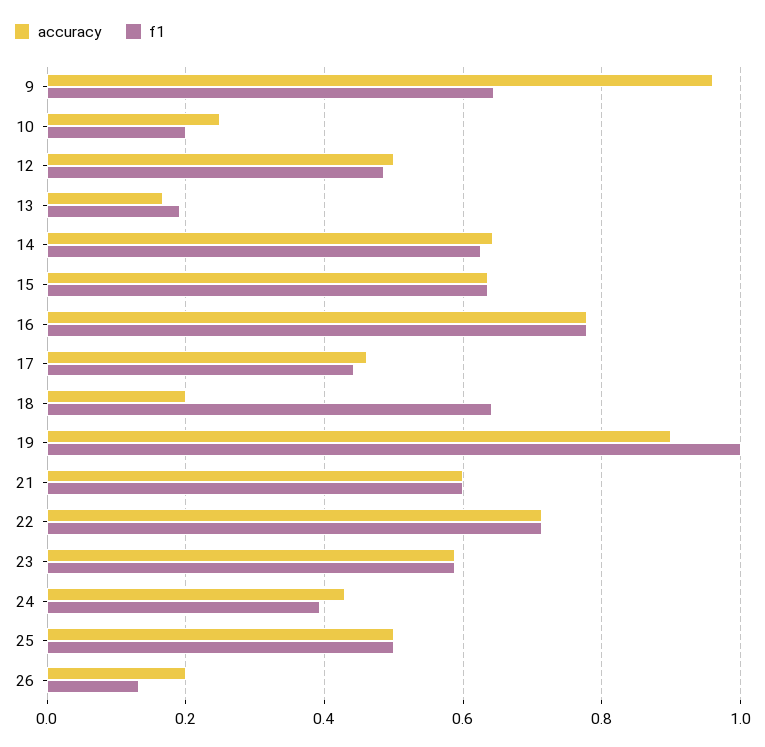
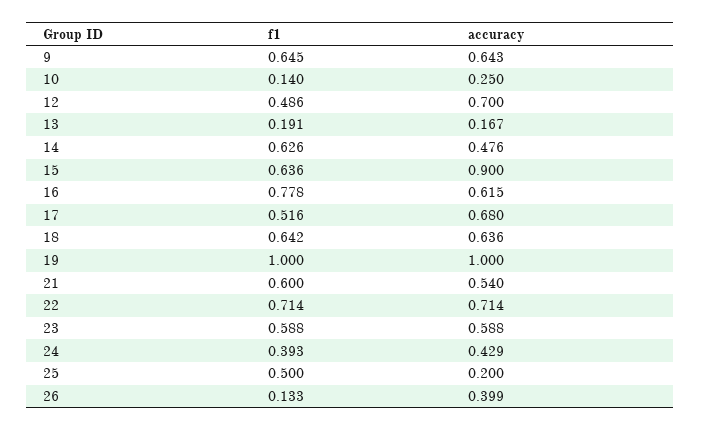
  {
    "accuracy": {
-     "9": 0.96,
+     "9": 0.643,
      "10": 0.25,
-     "12": 0.5,
+     "12": 0.7,
      "13": 0.167,
-     "14": 0.64,
+     "14": 0.476,
-     "15": 0.64,
+     "15": 0.9,
-     "16": 0.78,
+     "16": 0.615,
-     "17": 0.46,
+     "17": 0.68,
-     "18": 0.2,
+     "18": 0.636,
-     "19": 0.9,
+     "19": 1,
-     "21": 0.6,
+     "21": 0.54,
      "22": 0.714,
      "23": 0.588,
      "24": 0.429,
-     "25": 0.5,
+     "25": 0.2,
-     "26": 0.2
+     "26": 0.399
    },
    "f1": {
      "9": 0.645,
-     "10": 0.2,
+     "10": 0.14,
      "12": 0.486,
      "13": 0.191,
      "14": 0.626,
      "15": 0.636,
      "16": 0.778,
-     "17": 0.44,
+     "17": 0.516,
      "18": 0.642,
      "19": 1,
      "21": 0.6,
      "22": 0.714,
      "23": 0.588,
      "24": 0.393,
      "25": 0.5,
      "26": 0.133
    }
  }

